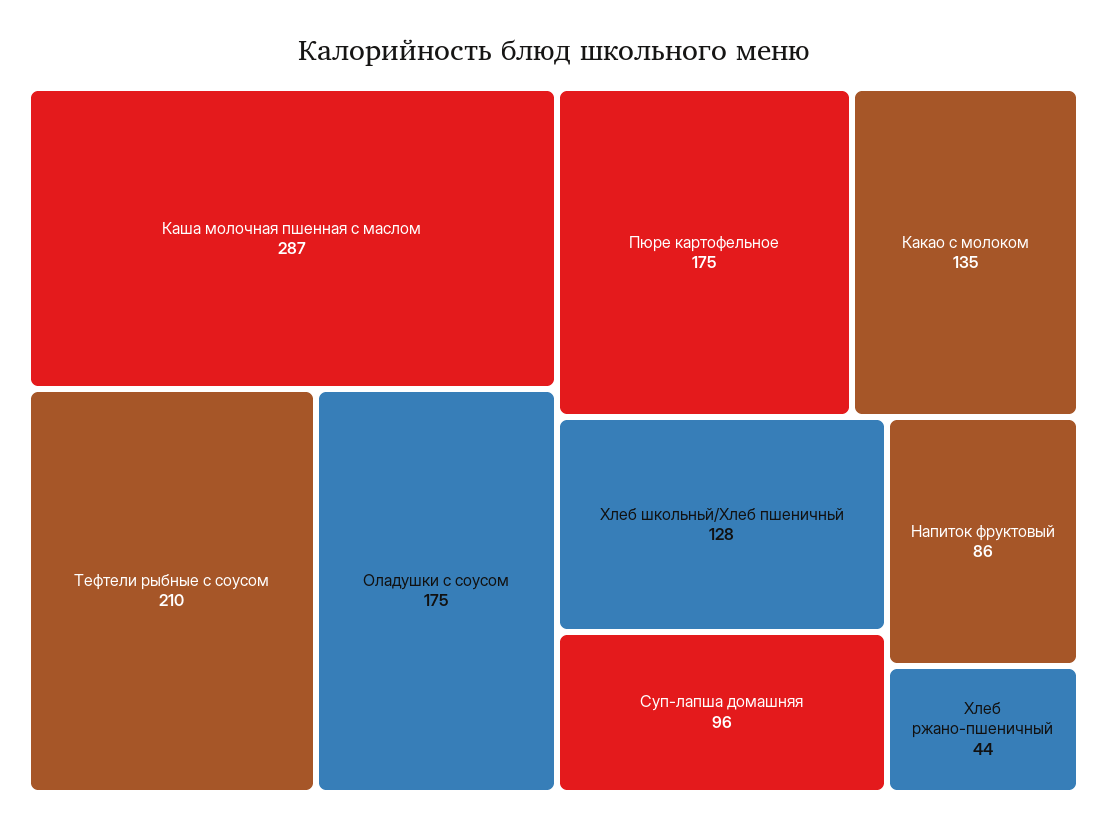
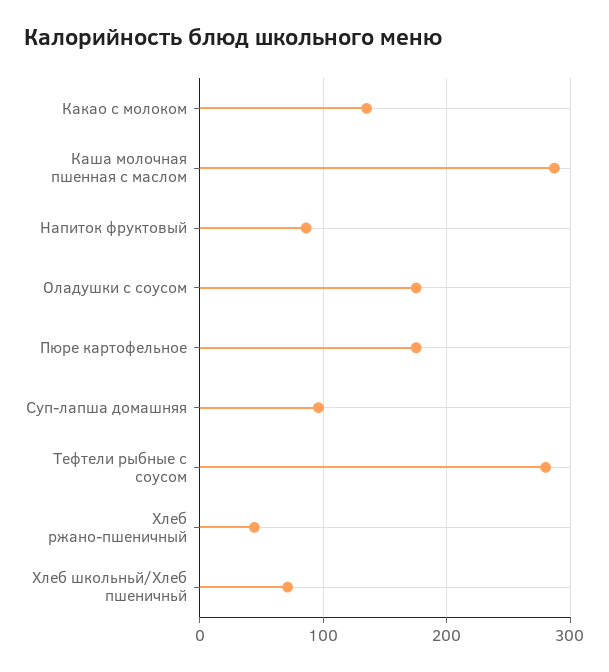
  {
    "Каша молочная пшенная с маслом": 287,
-   "Тефтели рыбные с соусом": 210,
+   "Тефтели рыбные с соусом": 280,
    "Оладушки с соусом": 175,
    "Пюре картофельное": 175,
    "Какао с молоком": 135,
-   "Хлеб школьньй/Хлеб пшеничньй": 128,
+   "Хлеб школьньй/Хлеб пшеничньй": 70,
    "Суп-лапша домашняя": 96,
    "Напиток фруктовый": 86,
    "Хлеб ржано-пшеничный": 44
  }

